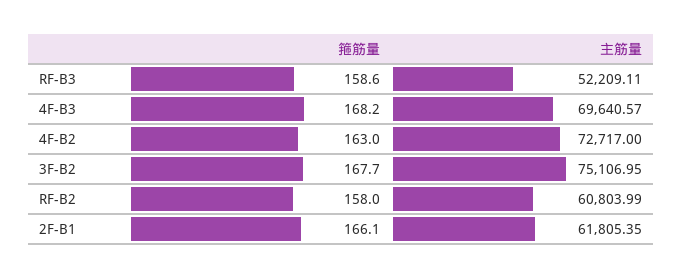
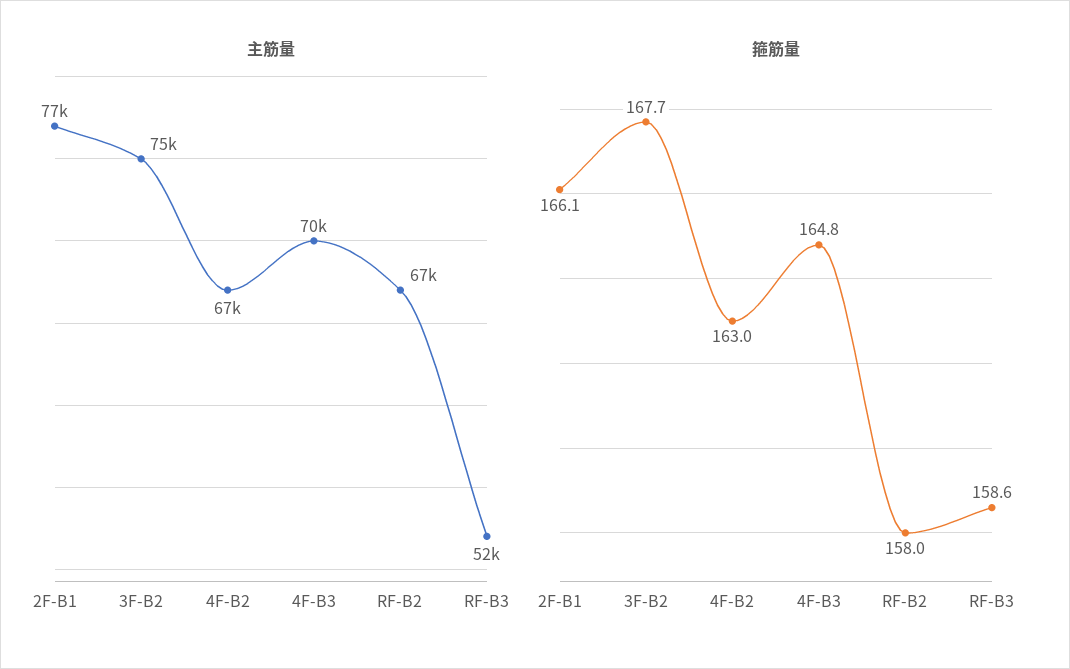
  {
    "箍筋量": {
      "RF-B3": 158.6,
-     "4F-B3": 168.2,
+     "4F-B3": 164.8,
      "4F-B2": 163,
      "3F-B2": 167.7,
      "RF-B2": 158,
      "2F-B1": 166.1
    },
    "主筋量": {
      "RF-B3": 52209.11,
      "4F-B3": 69640.57,
-     "4F-B2": 72717,
+     "4F-B2": 67000,
      "3F-B2": 75106.95,
-     "RF-B2": 60803.99,
+     "RF-B2": 67000,
-     "2F-B1": 61805.35
+     "2F-B1": 77000
    }
  }

